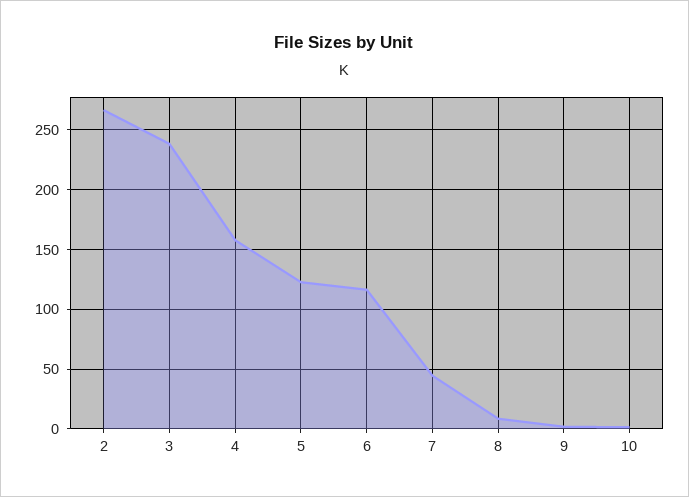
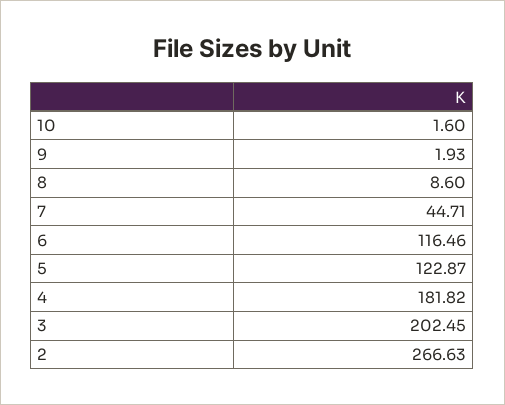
  {
    "2": 266.63,
-   "3": 240,
+   "3": 202.45,
-   "4": 160,
+   "4": 181.82,
    "5": 122.87,
    "6": 116.46,
    "7": 44.71,
    "8": 8.6,
    "9": 1.93,
    "10": 1.6
  }

